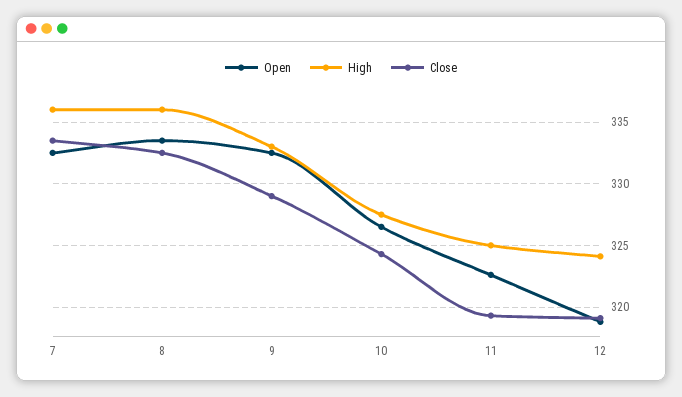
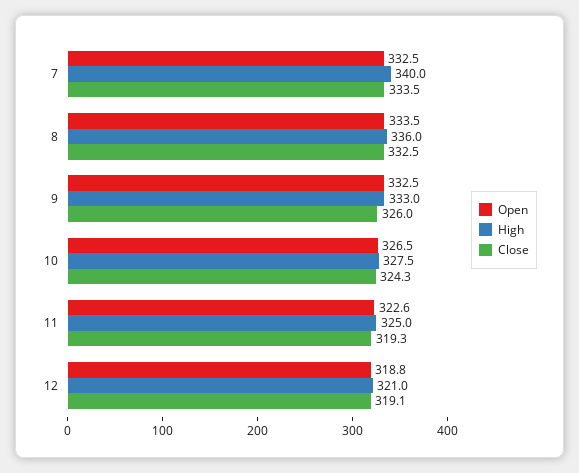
  {
    "Open": {
      "7": 332.5,
      "8": 333.5,
      "9": 332.5,
      "10": 326.5,
      "11": 322.6,
      "12": 318.8
    },
    "High": {
-     "7": 336,
+     "7": 340,
      "8": 336,
      "9": 333,
      "10": 327.5,
      "11": 325,
-     "12": 324
+     "12": 321
    },
    "Close": {
      "7": 333.5,
      "8": 332.5,
-     "9": 329,
+     "9": 326,
      "10": 324.3,
      "11": 319.3,
      "12": 319.1
    }
  }

